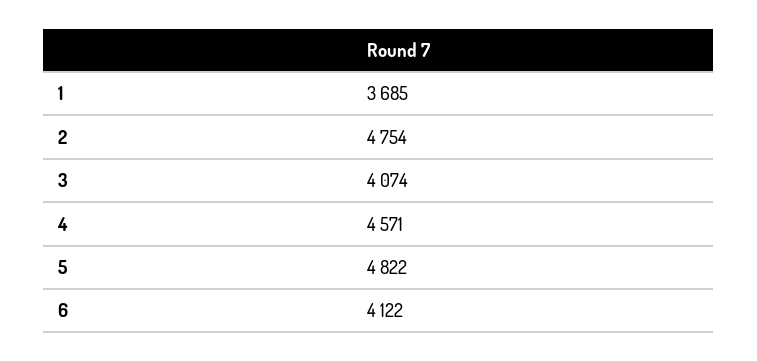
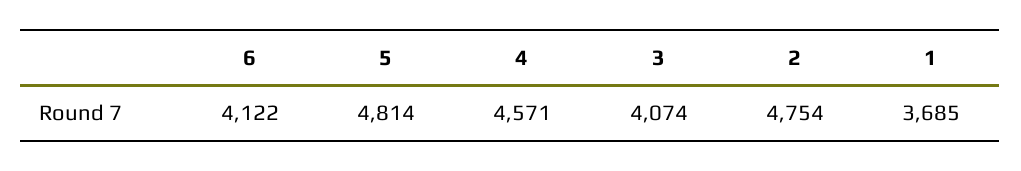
  {
    "1": 3685,
    "2": 4754,
    "3": 4074,
    "4": 4571,
-   "5": 4822,
+   "5": 4814,
    "6": 4122
  }

